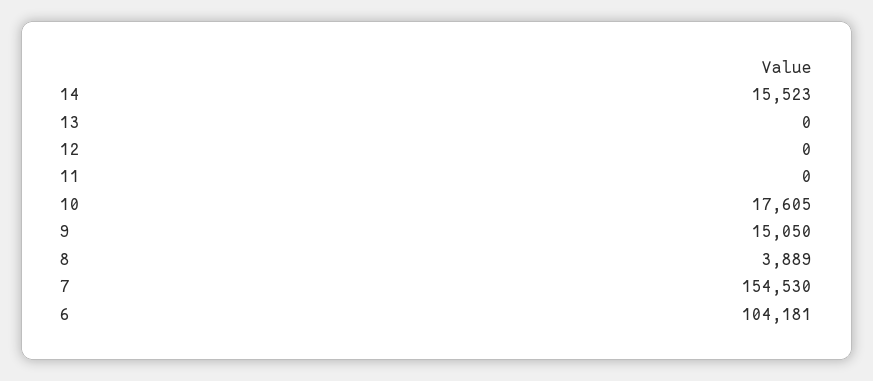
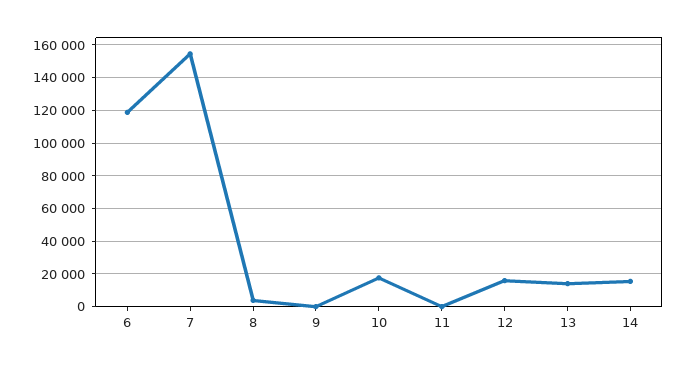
  {
    "14": 15523,
-   "13": 0,
+   "13": 15000,
-   "12": 0,
+   "12": 15000,
    "11": 0,
    "10": 17605,
-   "9": 15050,
+   "9": 0,
    "8": 3889,
    "7": 154530,
-   "6": 104181
+   "6": 120000
  }

